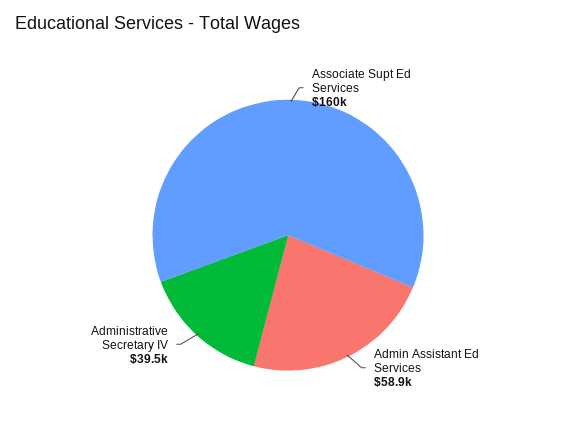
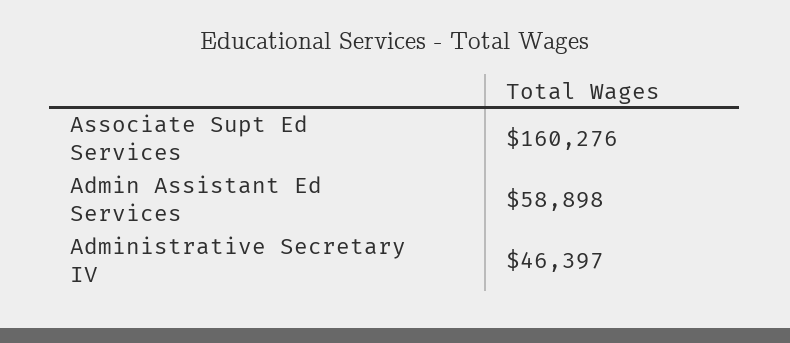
  {
    "Associate Supt Ed Services": 160276,
    "Admin Assistant Ed Services": 58898,
-   "Administrative Secretary IV": 39500
+   "Administrative Secretary IV": 46397
  }

